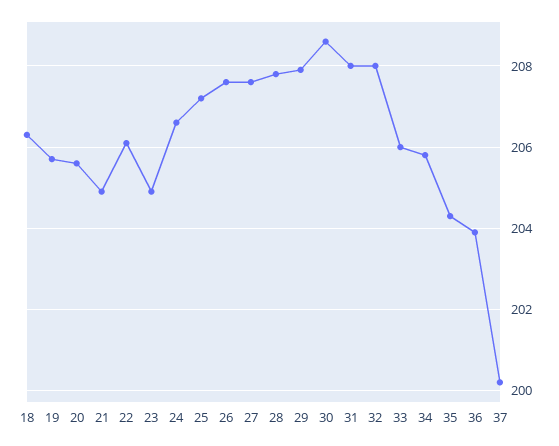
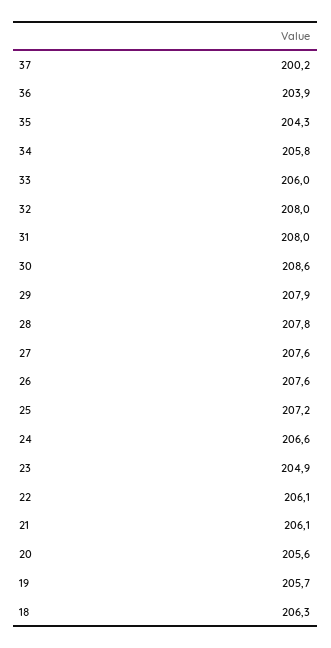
  {
    "18": 206.3,
    "19": 205.7,
    "20": 205.6,
-   "21": 205,
+   "21": 206.1,
    "22": 206.1,
    "23": 204.9,
    "24": 206.6,
    "25": 207.2,
    "26": 207.6,
    "27": 207.6,
    "28": 207.8,
    "29": 207.9,
    "30": 208.6,
    "31": 208,
    "32": 208,
    "33": 206,
    "34": 205.8,
    "35": 204.3,
    "36": 203.9,
    "37": 200.2
  }

